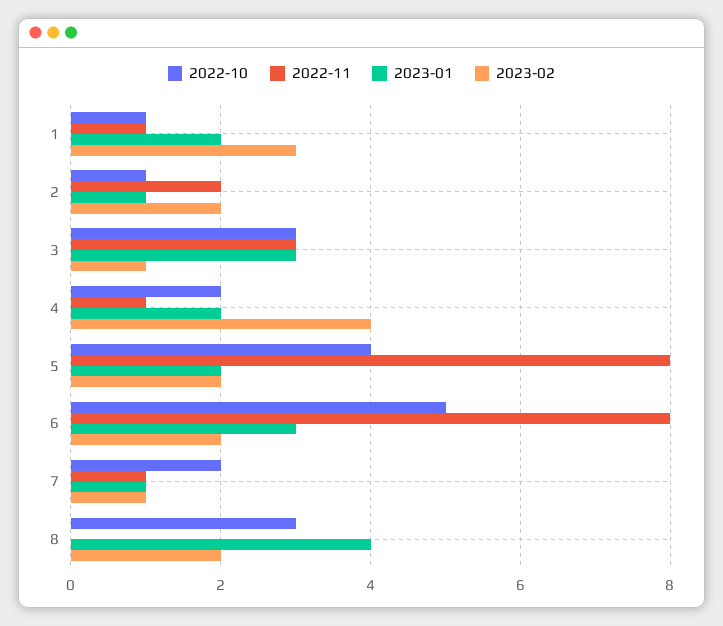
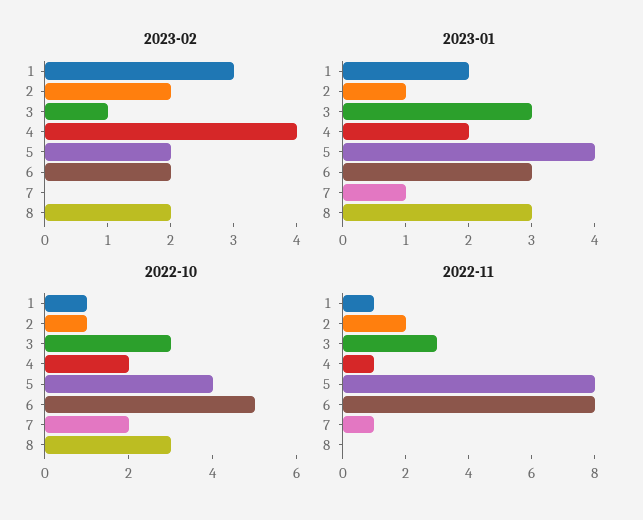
  {
    "2022-10": {
      "1": 1,
      "2": 1,
      "3": 3,
      "4": 2,
      "5": 4,
      "6": 5,
      "7": 2,
      "8": 3
    },
    "2022-11": {
      "1": 1,
      "2": 2,
      "3": 3,
      "4": 1,
      "5": 8,
      "6": 8,
      "7": 1,
      "8": 0
    },
    "2023-01": {
      "1": 2,
      "2": 1,
      "3": 3,
      "4": 2,
-     "5": 2,
+     "5": 4,
      "6": 3,
      "7": 1,
-     "8": 4
+     "8": 3
    },
    "2023-02": {
      "1": 3,
      "2": 2,
      "3": 1,
      "4": 4,
      "5": 2,
      "6": 2,
-     "7": 1,
+     "7": 0,
      "8": 2
    }
  }

